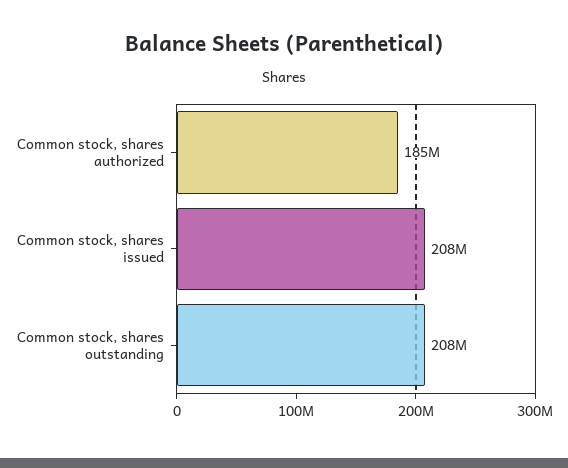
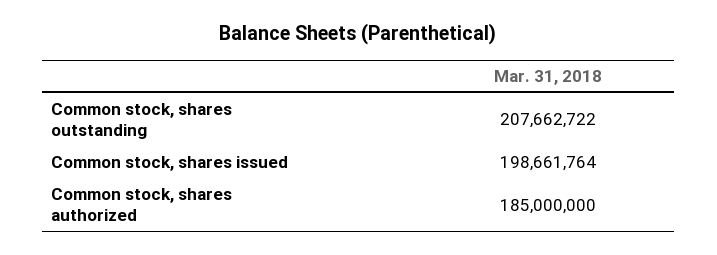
  {
    "Common stock, shares authorized": 185000000,
-   "Common stock, shares issued": 208000000,
+   "Common stock, shares issued": 198661764,
    "Common stock, shares outstanding": 207662722
  }

